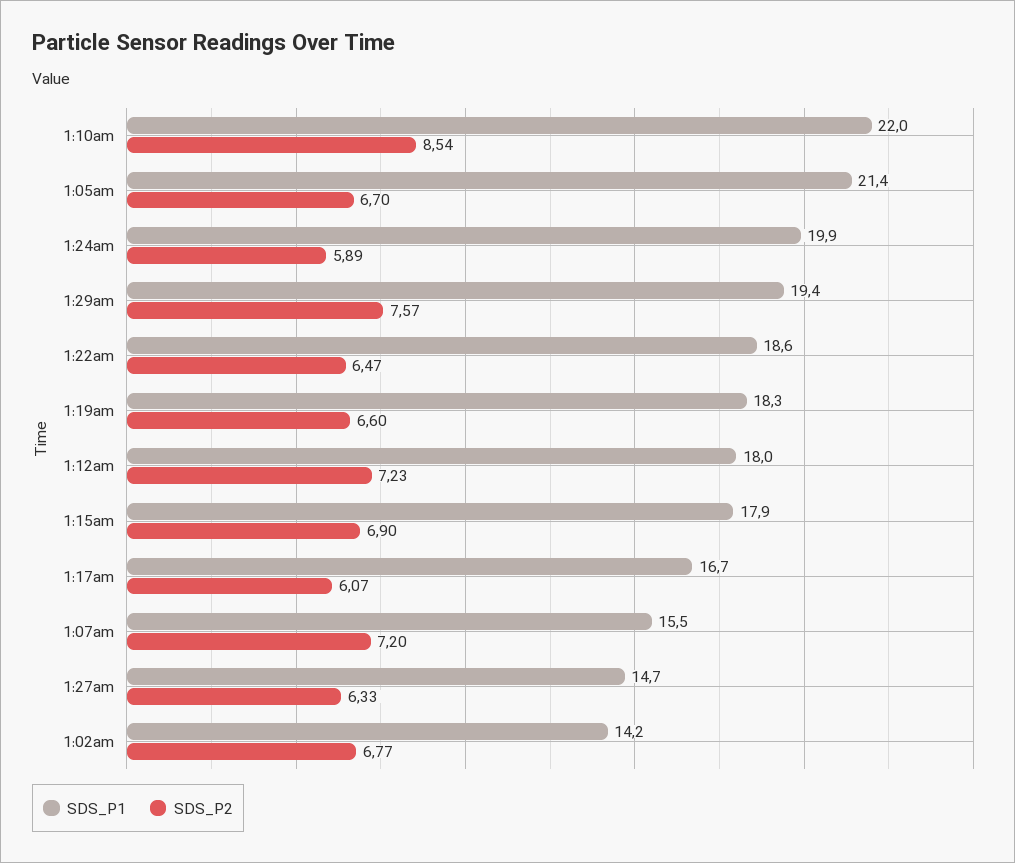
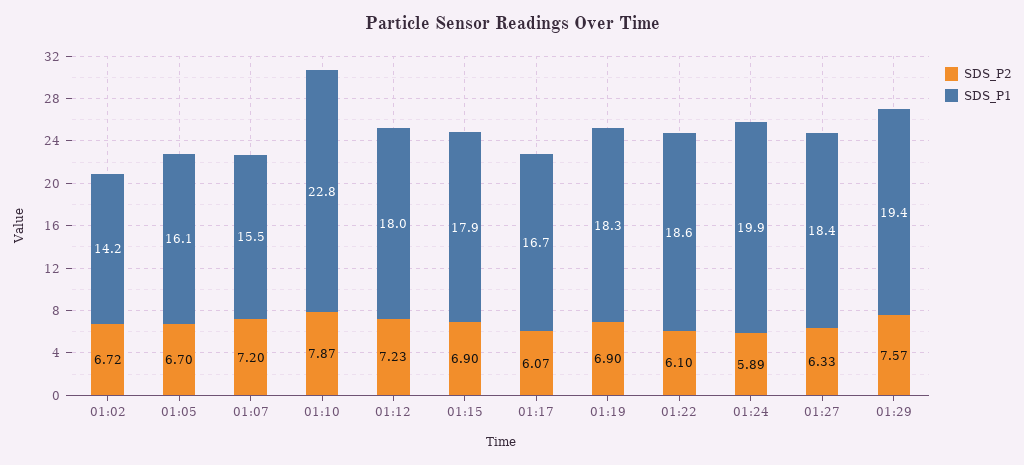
  {
    "SDS_P1": {
-     "1:10am": 22,
+     "1:10am": 22.8,
-     "1:05am": 21.4,
+     "1:05am": 16.1,
      "1:24am": 19.9,
      "1:29am": 19.4,
      "1:22am": 18.6,
      "1:19am": 18.3,
      "1:12am": 18,
      "1:15am": 17.9,
      "1:17am": 16.7,
      "1:07am": 15.5,
-     "1:27am": 14.7,
+     "1:27am": 18.4,
      "1:02am": 14.2
    },
    "SDS_P2": {
-     "1:10am": 8.54,
+     "1:10am": 7.87,
      "1:05am": 6.7,
      "1:24am": 5.89,
      "1:29am": 7.57,
-     "1:22am": 6.47,
+     "1:22am": 6.1,
-     "1:19am": 6.6,
+     "1:19am": 6.9,
      "1:12am": 7.23,
      "1:15am": 6.9,
      "1:17am": 6.07,
      "1:07am": 7.2,
      "1:27am": 6.33,
-     "1:02am": 6.77
+     "1:02am": 6.72
    }
  }

